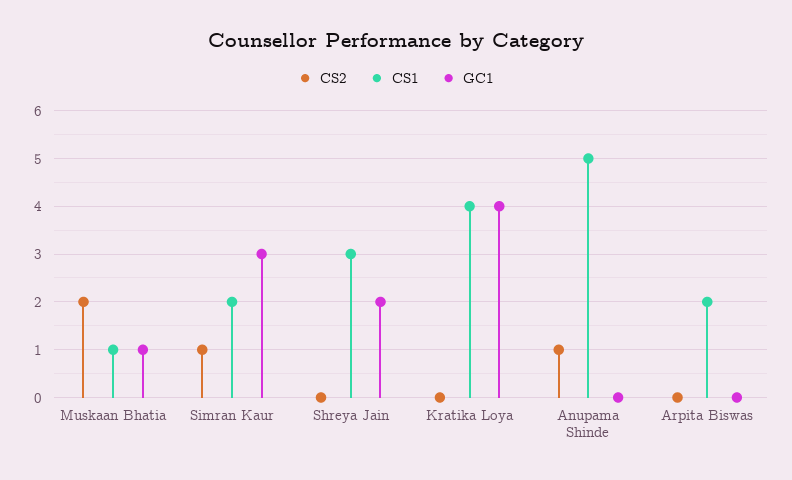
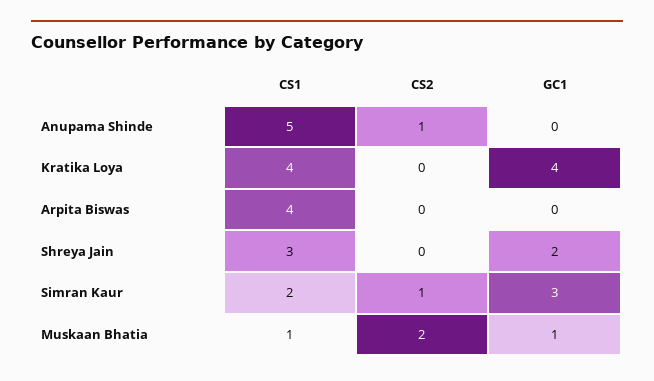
  {
    "CS2": {
      "Muskaan Bhatia": 2,
      "Simran Kaur": 1,
      "Shreya Jain": 0,
      "Kratika Loya": 0,
      "Anupama Shinde": 1,
      "Arpita Biswas": 0
    },
    "CS1": {
      "Muskaan Bhatia": 1,
      "Simran Kaur": 2,
      "Shreya Jain": 3,
      "Kratika Loya": 4,
      "Anupama Shinde": 5,
-     "Arpita Biswas": 2
+     "Arpita Biswas": 4
    },
    "GC1": {
      "Muskaan Bhatia": 1,
      "Simran Kaur": 3,
      "Shreya Jain": 2,
      "Kratika Loya": 4,
      "Anupama Shinde": 0,
      "Arpita Biswas": 0
    }
  }

